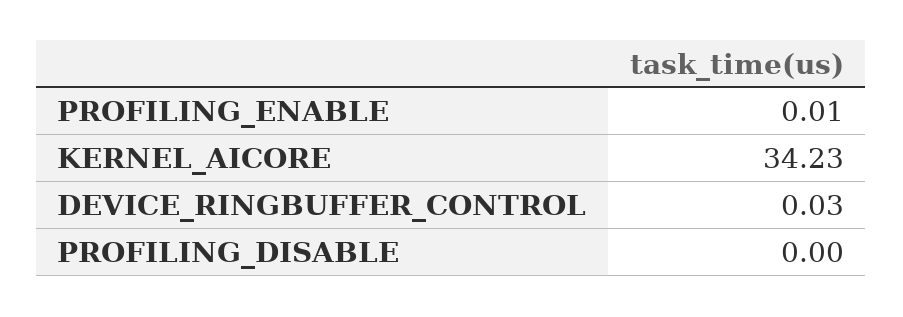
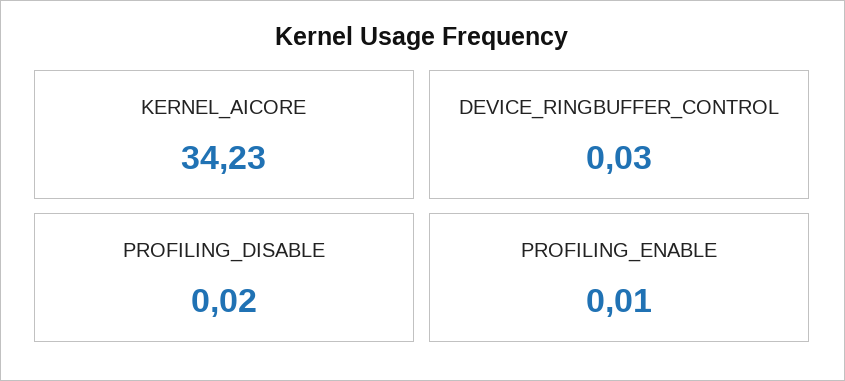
  {
    "PROFILING_ENABLE": 0.01,
    "KERNEL_AICORE": 34.23,
    "DEVICE_RINGBUFFER_CONTROL": 0.03,
-   "PROFILING_DISABLE": 0
+   "PROFILING_DISABLE": 0.02
  }

